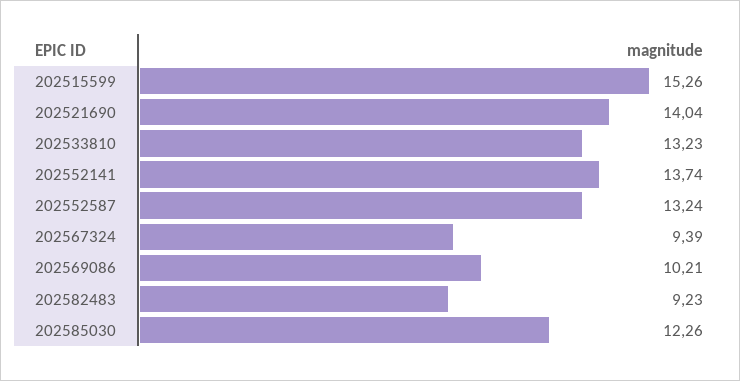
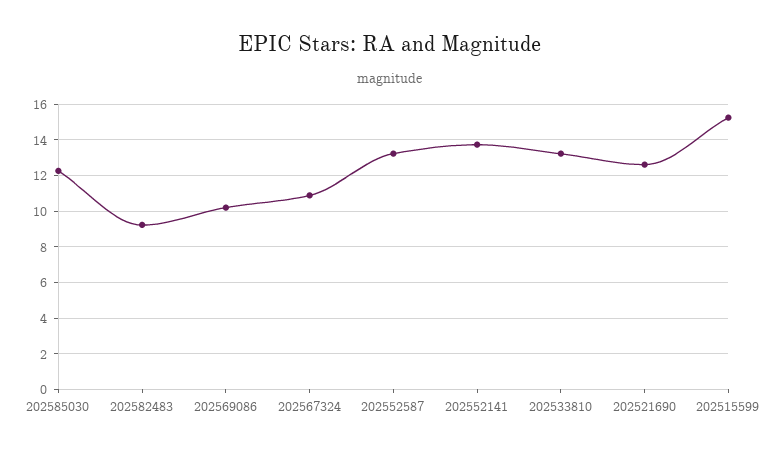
  {
    "202515599": 15.26,
-   "202521690": 14.04,
+   "202521690": 12.5,
    "202533810": 13.23,
    "202552141": 13.74,
    "202552587": 13.24,
-   "202567324": 9.39,
+   "202567324": 11,
    "202569086": 10.21,
    "202582483": 9.23,
    "202585030": 12.26
  }

